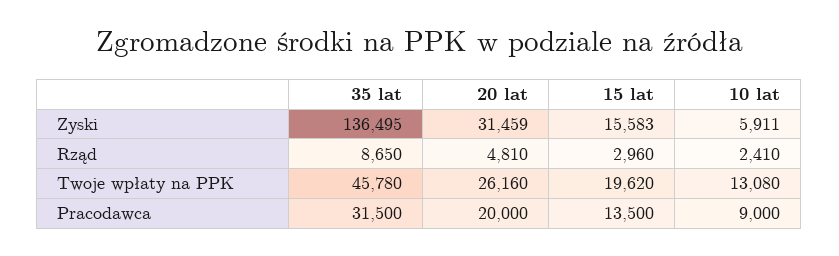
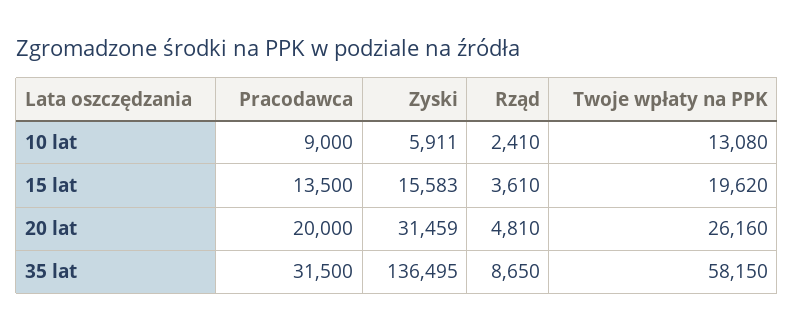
  {
    "35 lat": {
      "Zyski": 136495,
      "Rząd": 8650,
-     "Twoje wpłaty na PPK": 45780,
+     "Twoje wpłaty na PPK": 58150,
      "Pracodawca": 31500
    },
    "20 lat": {
      "Zyski": 31459,
      "Rząd": 4810,
      "Twoje wpłaty na PPK": 26160,
      "Pracodawca": 20000
    },
    "15 lat": {
      "Zyski": 15583,
-     "Rząd": 2960,
+     "Rząd": 3610,
      "Twoje wpłaty na PPK": 19620,
      "Pracodawca": 13500
    },
    "10 lat": {
      "Zyski": 5911,
      "Rząd": 2410,
      "Twoje wpłaty na PPK": 13080,
      "Pracodawca": 9000
    }
  }

